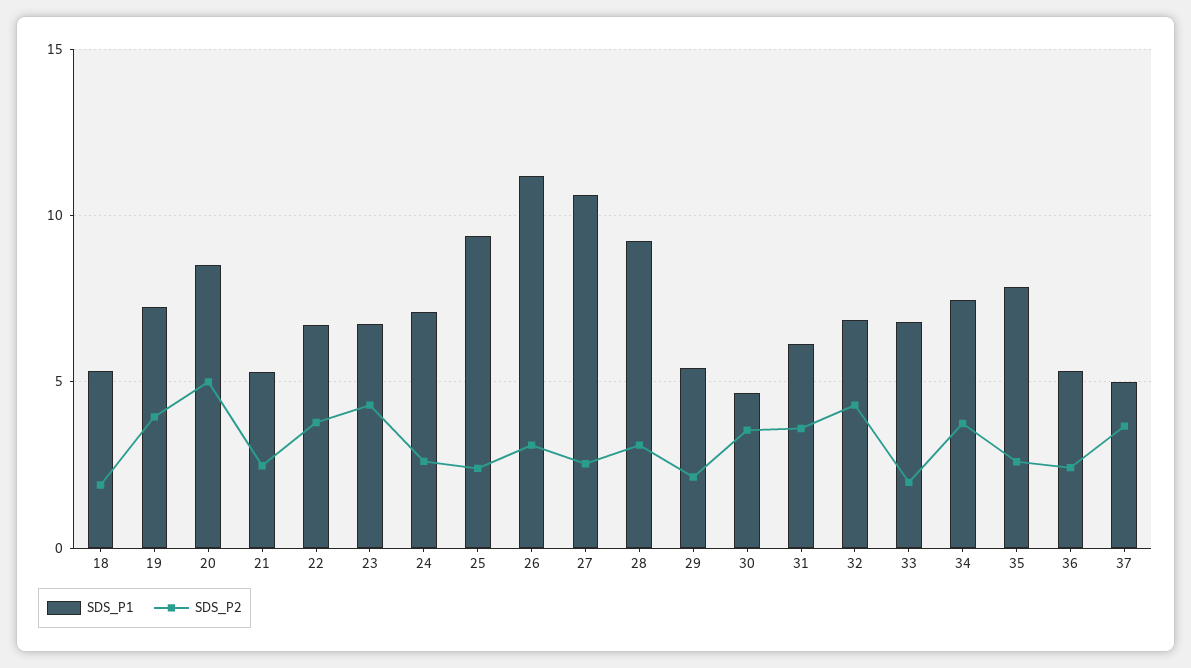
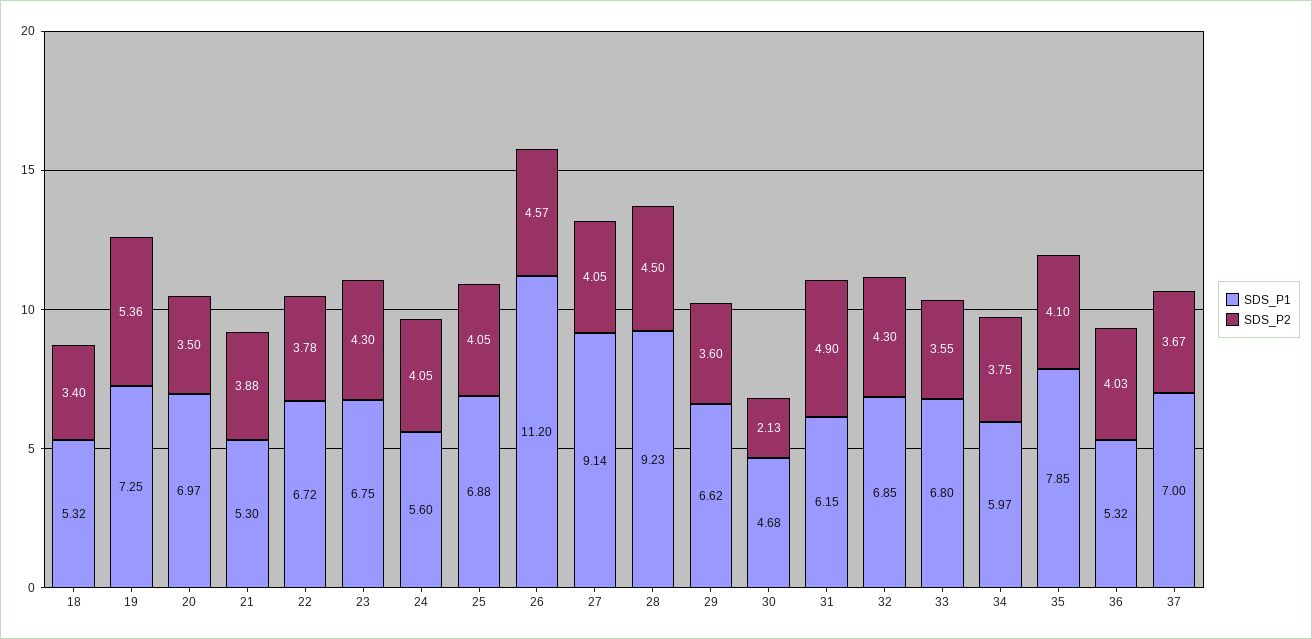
  {
    "SDS_P1": {
      "18": 5.32,
      "19": 7.25,
-     "20": 8.5,
+     "20": 6.97,
      "21": 5.3,
      "22": 6.72,
      "23": 6.75,
-     "24": 7,
+     "24": 5.6,
-     "25": 9.5,
+     "25": 6.88,
      "26": 11.2,
-     "27": 10.5,
+     "27": 9.14,
      "28": 9.23,
-     "29": 5.5,
+     "29": 6.62,
      "30": 4.68,
      "31": 6.15,
      "32": 6.85,
      "33": 6.8,
-     "34": 7.5,
+     "34": 5.97,
      "35": 7.85,
      "36": 5.32,
-     "37": 5
+     "37": 7
    },
    "SDS_P2": {
-     "18": 2,
+     "18": 3.4,
-     "19": 4,
+     "19": 5.36,
-     "20": 5,
+     "20": 3.5,
-     "21": 2.5,
+     "21": 3.88,
      "22": 3.78,
      "23": 4.3,
-     "24": 2.5,
+     "24": 4.05,
-     "25": 2.5,
+     "25": 4.05,
-     "26": 3,
+     "26": 4.57,
-     "27": 2.5,
+     "27": 4.05,
-     "28": 3,
+     "28": 4.5,
-     "29": 2,
+     "29": 3.6,
-     "30": 3.5,
+     "30": 2.13,
-     "31": 3.5,
+     "31": 4.9,
      "32": 4.3,
-     "33": 2,
+     "33": 3.55,
      "34": 3.75,
-     "35": 2.5,
+     "35": 4.1,
-     "36": 2.5,
+     "36": 4.03,
      "37": 3.67
    }
  }

